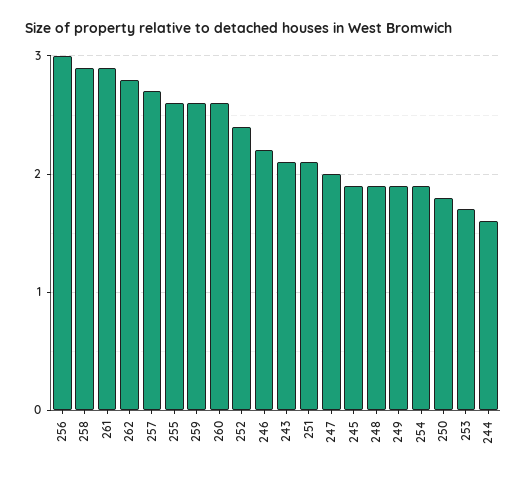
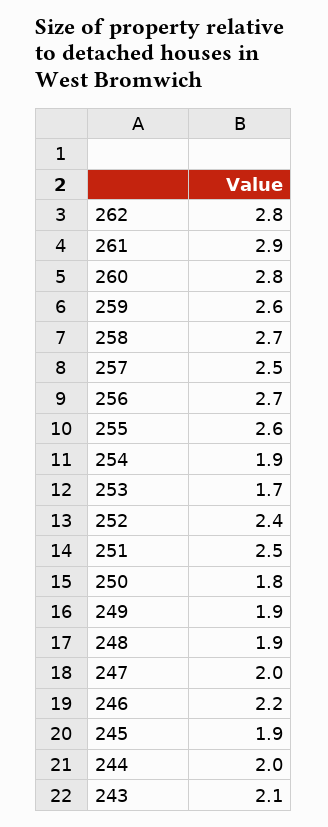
  {
-   "256": 3,
+   "256": 2.7,
-   "258": 2.9,
+   "258": 2.7,
    "261": 2.9,
    "262": 2.8,
-   "257": 2.7,
+   "257": 2.5,
    "255": 2.6,
    "259": 2.6,
-   "260": 2.6,
+   "260": 2.8,
    "252": 2.4,
    "246": 2.2,
    "243": 2.1,
-   "251": 2.1,
+   "251": 2.5,
    "247": 2,
    "245": 1.9,
    "248": 1.9,
    "249": 1.9,
    "254": 1.9,
    "250": 1.8,
    "253": 1.7,
-   "244": 1.6
+   "244": 2
  }

